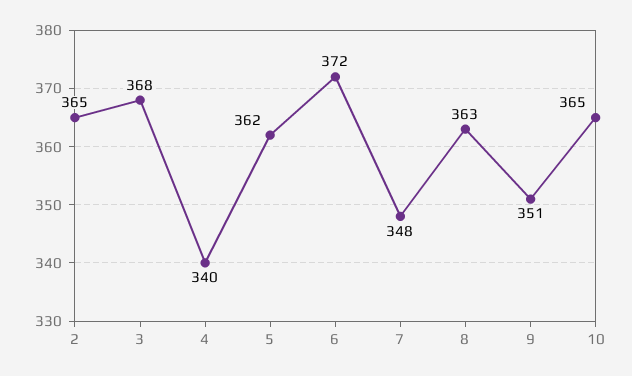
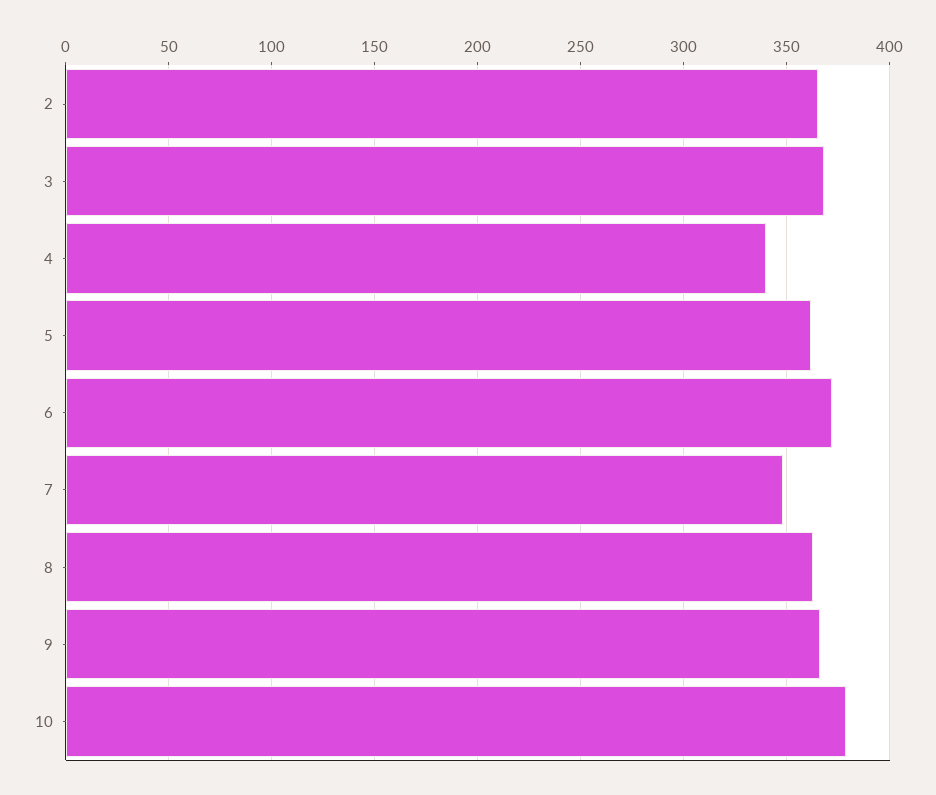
  {
    "2": 365,
    "3": 368,
    "4": 340,
    "5": 362,
    "6": 372,
    "7": 348,
    "8": 363,
-   "9": 351,
+   "9": 365,
-   "10": 365
+   "10": 380
  }

